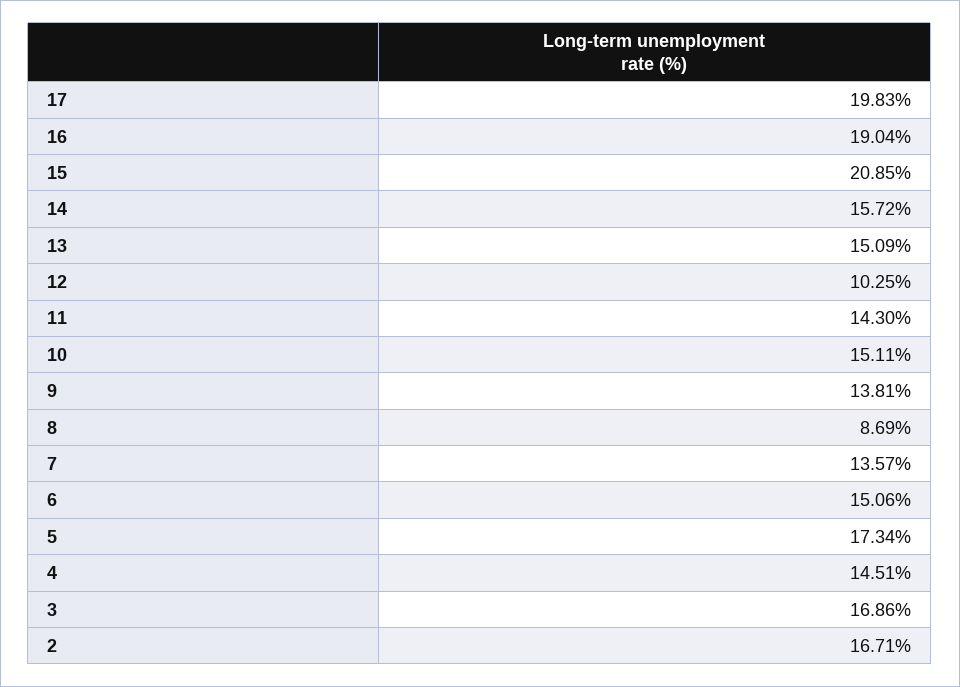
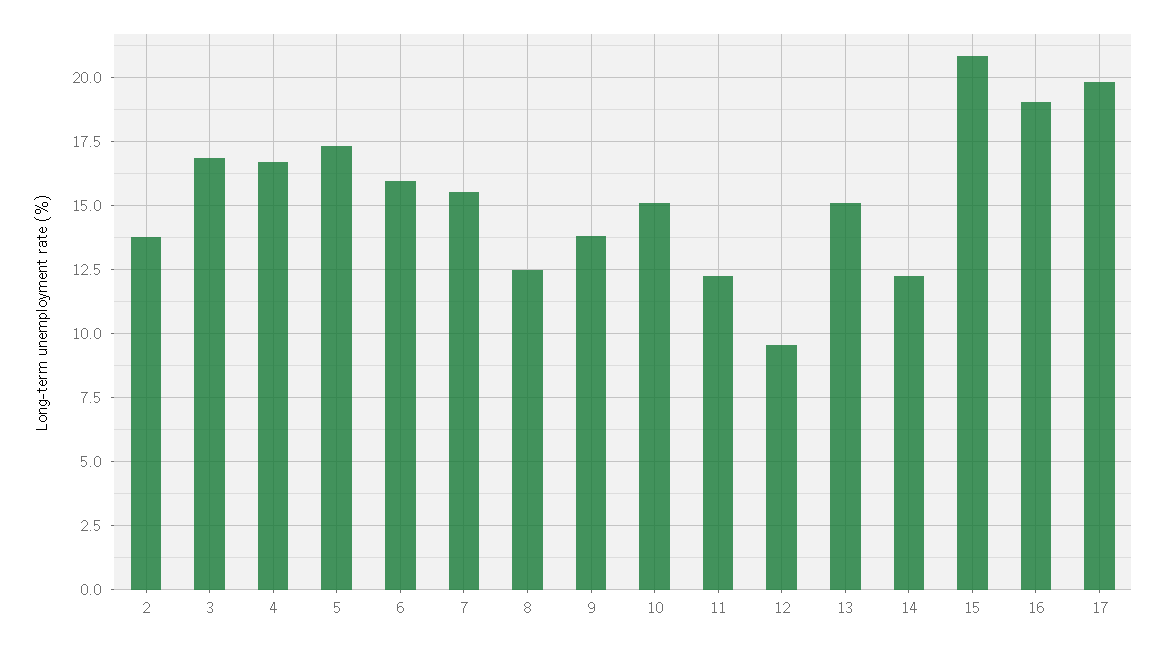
  {
    "17": 19.83,
    "16": 19.04,
    "15": 20.85,
-   "14": 15.72,
+   "14": 12.25,
    "13": 15.09,
-   "12": 10.25,
+   "12": 9.5,
-   "11": 14.3,
+   "11": 12.25,
    "10": 15.11,
    "9": 13.81,
-   "8": 8.69,
+   "8": 12.5,
-   "7": 13.57,
+   "7": 15.5,
-   "6": 15.06,
+   "6": 16,
    "5": 17.34,
-   "4": 14.51,
+   "4": 16.75,
    "3": 16.86,
-   "2": 16.71
+   "2": 13.75
  }

